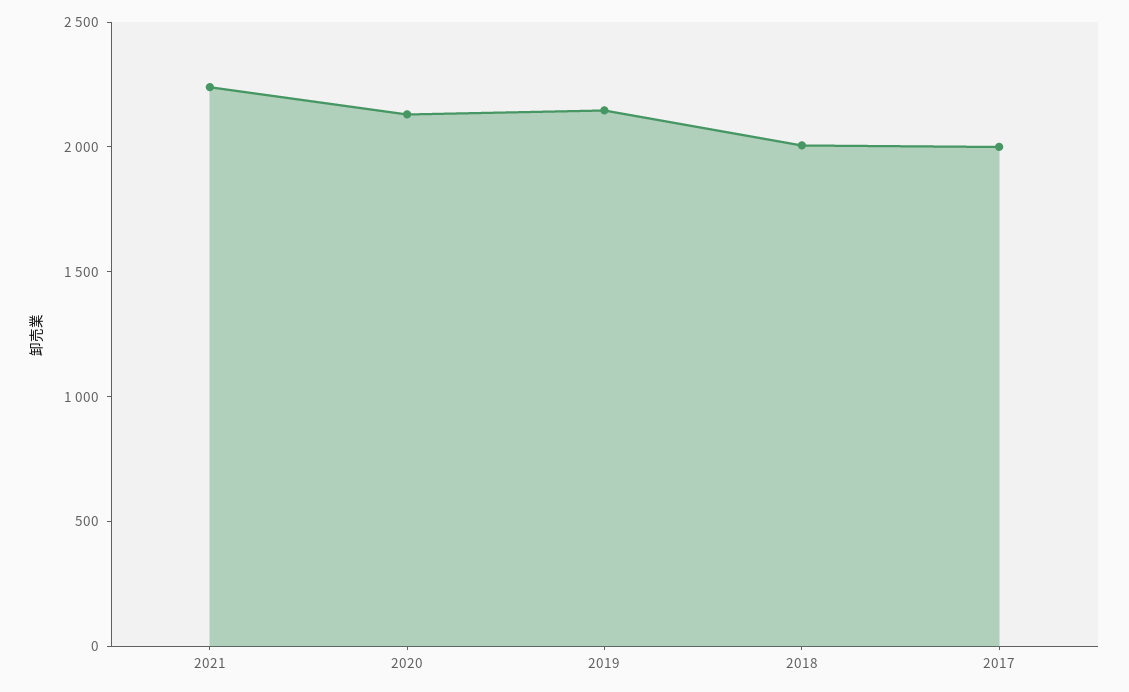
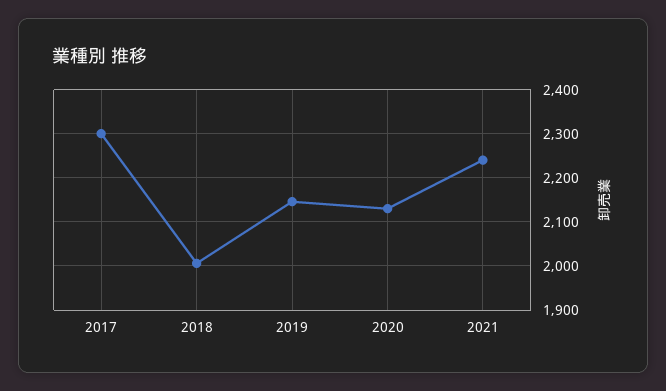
  {
    "2021": 2240,
    "2020": 2140,
    "2019": 2140,
    "2018": 2000,
-   "2017": 2000
+   "2017": 2300
  }

